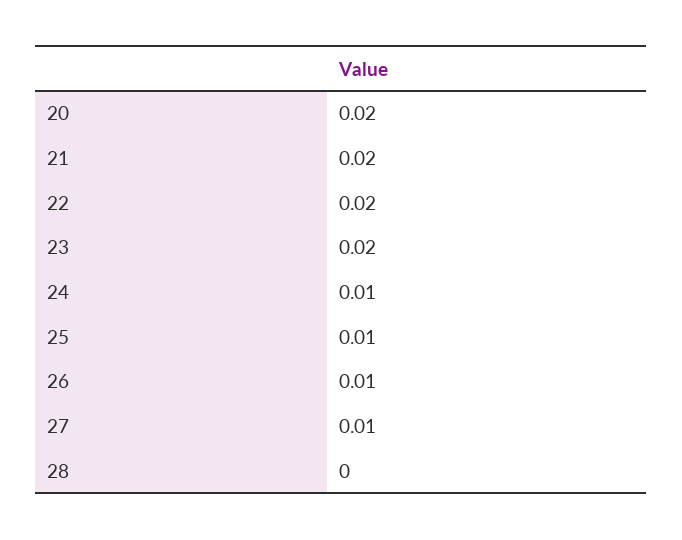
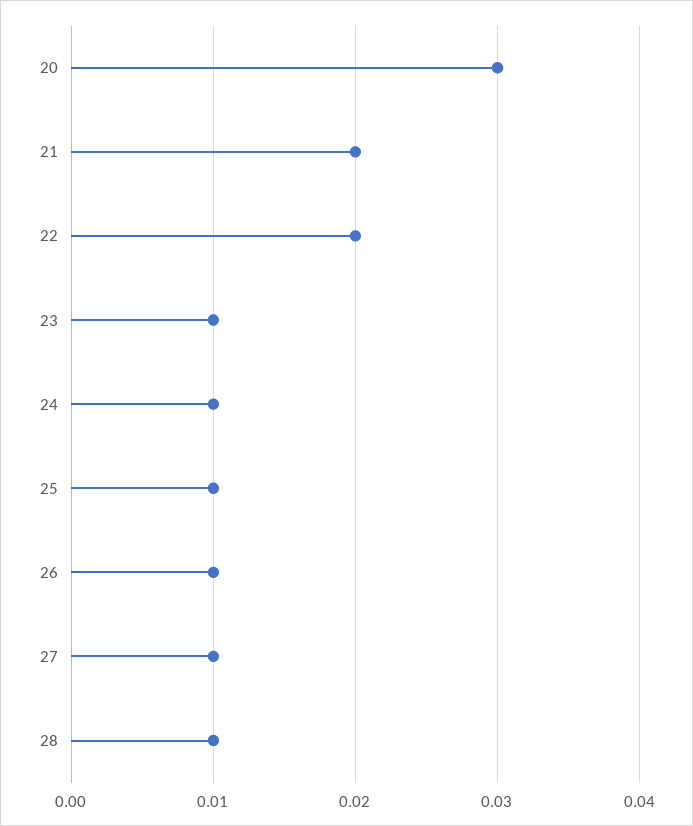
  {
-   "20": 0.02,
+   "20": 0.03,
    "21": 0.02,
    "22": 0.02,
-   "23": 0.02,
+   "23": 0.01,
    "24": 0.01,
    "25": 0.01,
    "26": 0.01,
    "27": 0.01,
-   "28": 0
+   "28": 0.01
  }

